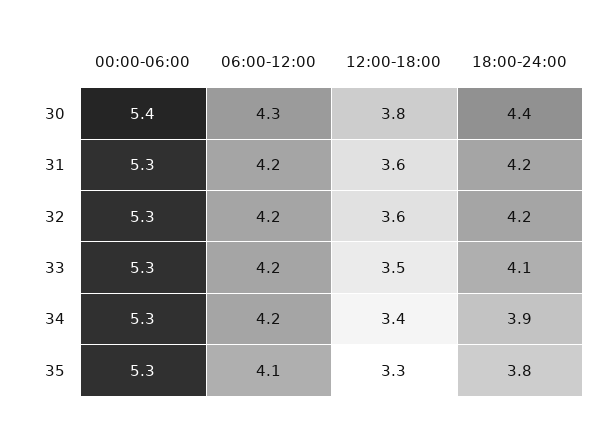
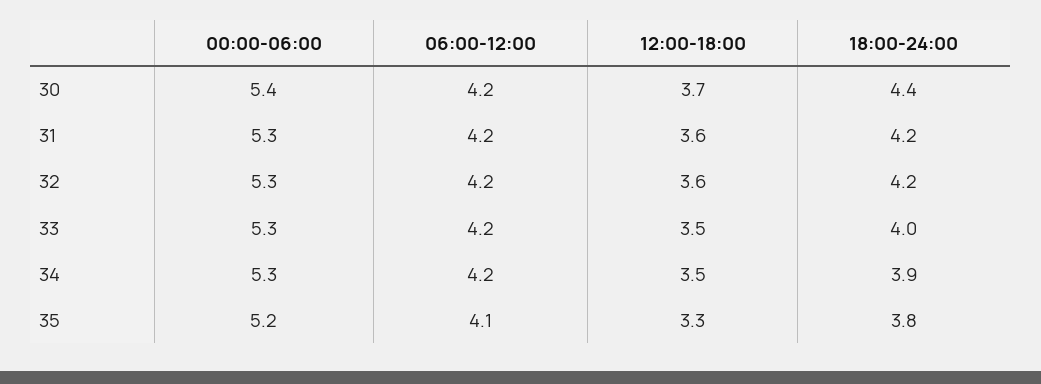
  {
    "00:00-06:00": {
      "30": 5.4,
      "31": 5.3,
      "32": 5.3,
      "33": 5.3,
      "34": 5.3,
-     "35": 5.3
+     "35": 5.2
    },
    "06:00-12:00": {
-     "30": 4.3,
+     "30": 4.2,
      "31": 4.2,
      "32": 4.2,
      "33": 4.2,
      "34": 4.2,
      "35": 4.1
    },
    "12:00-18:00": {
-     "30": 3.8,
+     "30": 3.7,
      "31": 3.6,
      "32": 3.6,
      "33": 3.5,
-     "34": 3.4,
+     "34": 3.5,
      "35": 3.3
    },
    "18:00-24:00": {
      "30": 4.4,
      "31": 4.2,
      "32": 4.2,
-     "33": 4.1,
+     "33": 4,
      "34": 3.9,
      "35": 3.8
    }
  }

